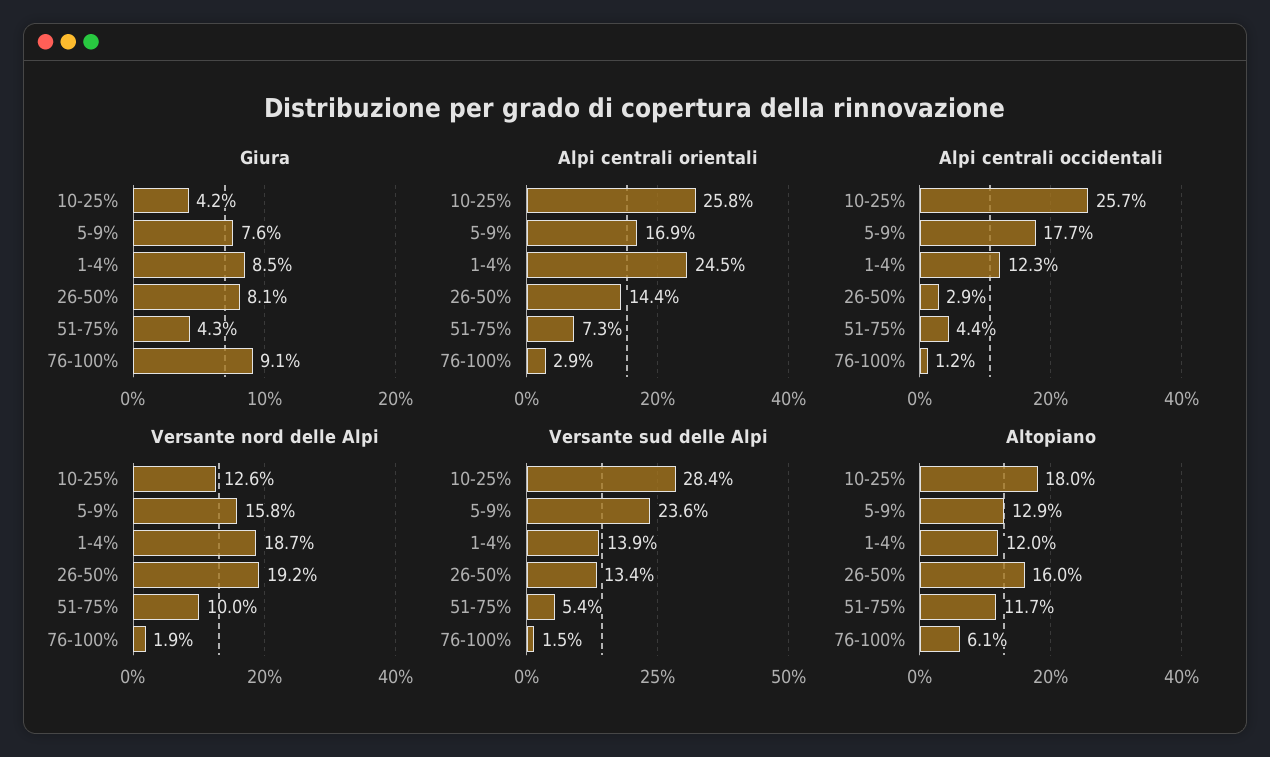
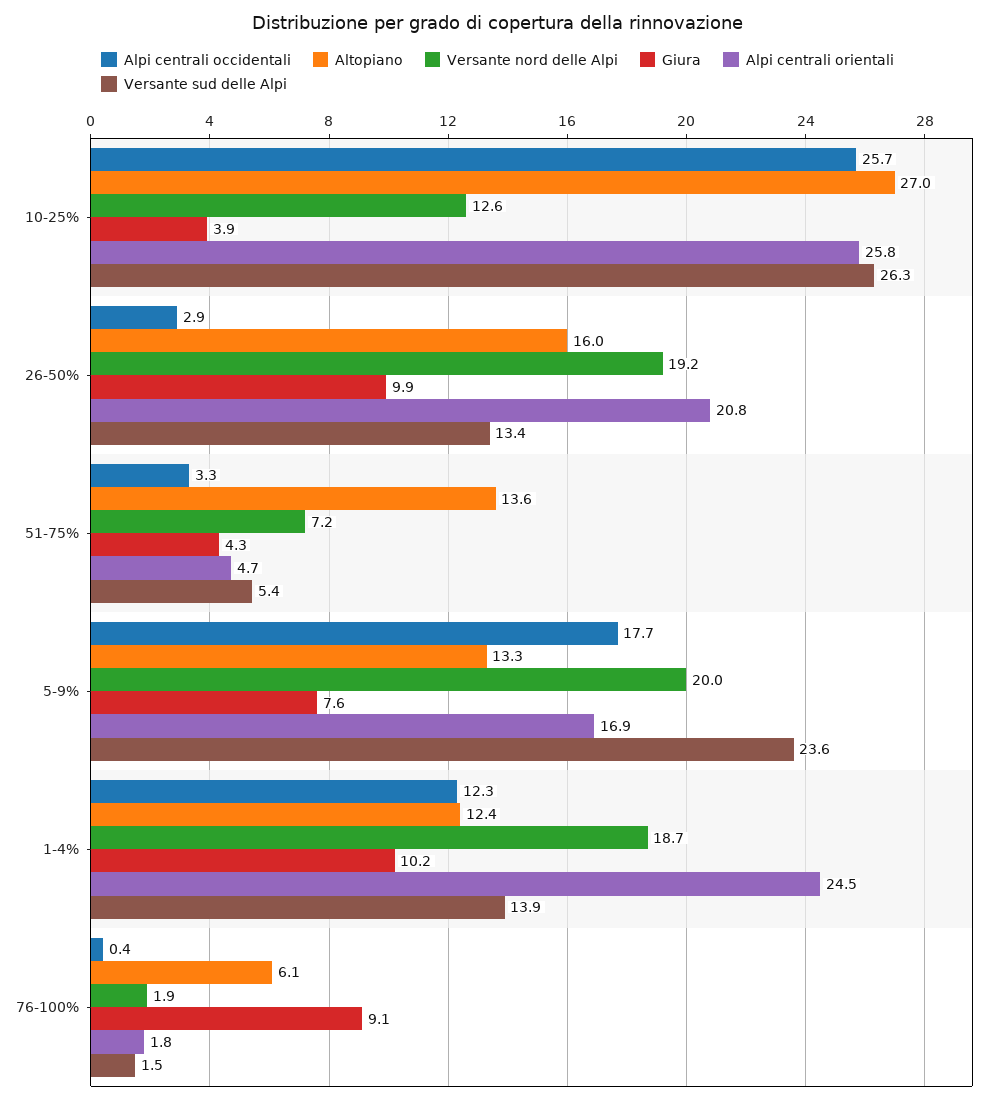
  {
    "Giura": {
-     "10-25%": 4.2,
+     "10-25%": 3.9,
      "5-9%": 7.6,
-     "1-4%": 8.5,
+     "1-4%": 10.2,
-     "26-50%": 8.1,
+     "26-50%": 9.9,
      "51-75%": 4.3,
      "76-100%": 9.1
    },
    "Alpi centrali orientali": {
      "10-25%": 25.8,
      "5-9%": 16.9,
      "1-4%": 24.5,
-     "26-50%": 14.4,
+     "26-50%": 20.8,
-     "51-75%": 7.3,
+     "51-75%": 4.7,
-     "76-100%": 2.9
+     "76-100%": 1.8
    },
    "Alpi centrali occidentali": {
      "10-25%": 25.7,
      "5-9%": 17.7,
      "1-4%": 12.3,
      "26-50%": 2.9,
-     "51-75%": 4.4,
+     "51-75%": 3.3,
-     "76-100%": 1.2
+     "76-100%": 0.4
    },
    "Versante nord delle Alpi": {
      "10-25%": 12.6,
-     "5-9%": 15.8,
+     "5-9%": 20,
      "1-4%": 18.7,
      "26-50%": 19.2,
-     "51-75%": 10,
+     "51-75%": 7.2,
      "76-100%": 1.9
    },
    "Versante sud delle Alpi": {
-     "10-25%": 28.4,
+     "10-25%": 26.3,
      "5-9%": 23.6,
      "1-4%": 13.9,
      "26-50%": 13.4,
      "51-75%": 5.4,
      "76-100%": 1.5
    },
    "Altopiano": {
-     "10-25%": 18,
+     "10-25%": 27,
-     "5-9%": 12.9,
+     "5-9%": 13.3,
-     "1-4%": 12,
+     "1-4%": 12.4,
      "26-50%": 16,
-     "51-75%": 11.7,
+     "51-75%": 13.6,
      "76-100%": 6.1
    }
  }

